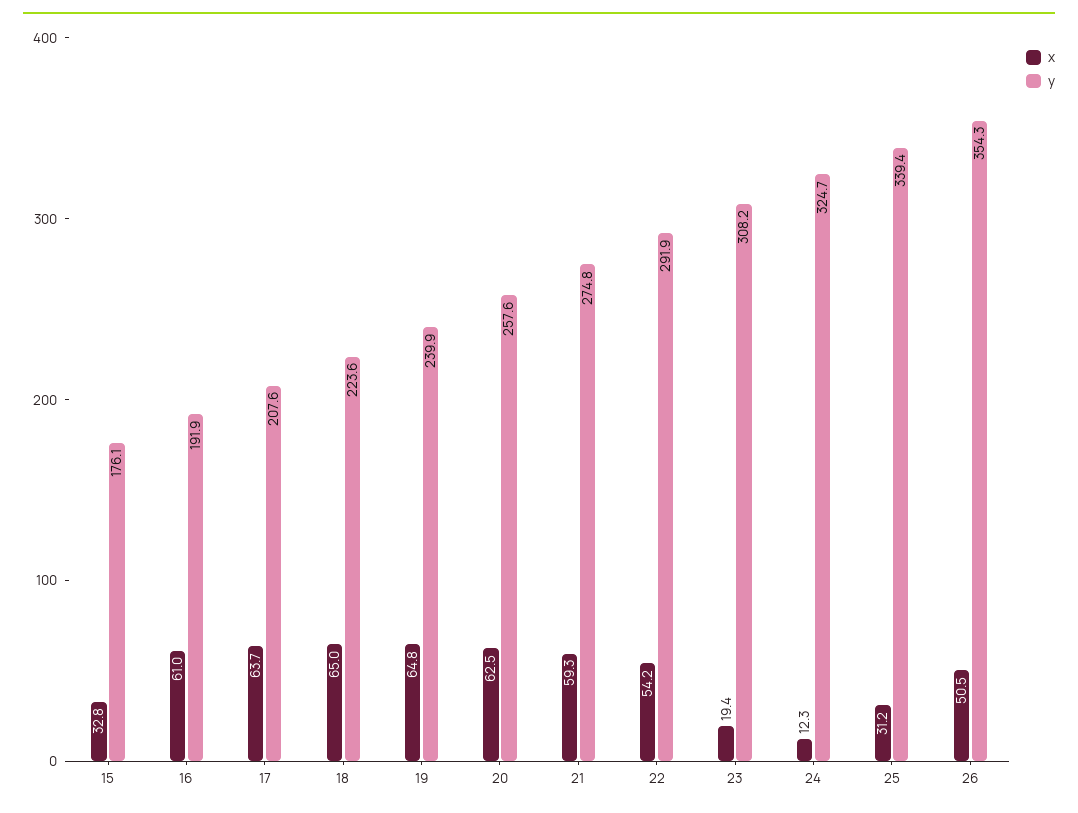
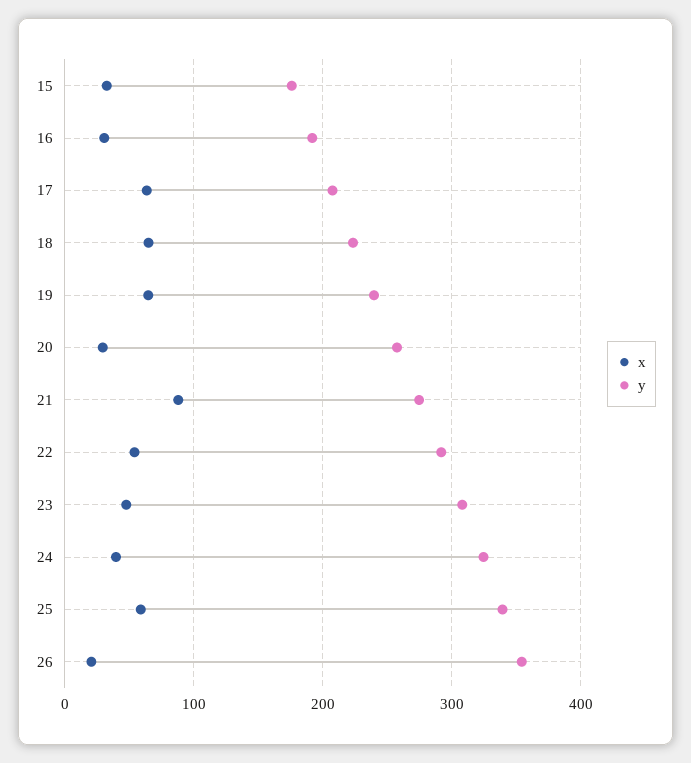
  {
    "x": {
      "15": 32.8,
-     "16": 61,
+     "16": 30,
      "17": 63.7,
      "18": 65,
      "19": 64.8,
-     "20": 62.5,
+     "20": 30,
-     "21": 59.3,
+     "21": 90,
      "22": 54.2,
-     "23": 19.4,
+     "23": 50,
-     "24": 12.3,
+     "24": 40,
-     "25": 31.2,
+     "25": 60,
-     "26": 50.5
+     "26": 20
    },
    "y": {
      "15": 176.1,
      "16": 191.9,
      "17": 207.6,
      "18": 223.6,
      "19": 239.9,
      "20": 257.6,
      "21": 274.8,
      "22": 291.9,
      "23": 308.2,
      "24": 324.7,
      "25": 339.4,
      "26": 354.3
    }
  }

